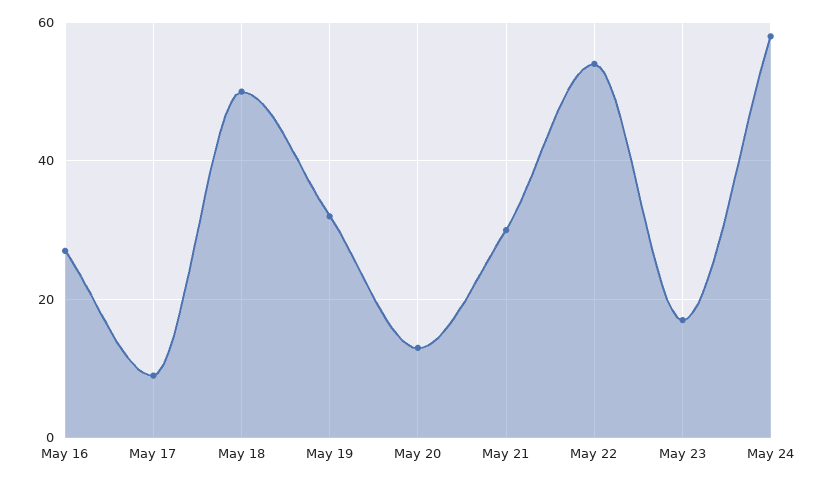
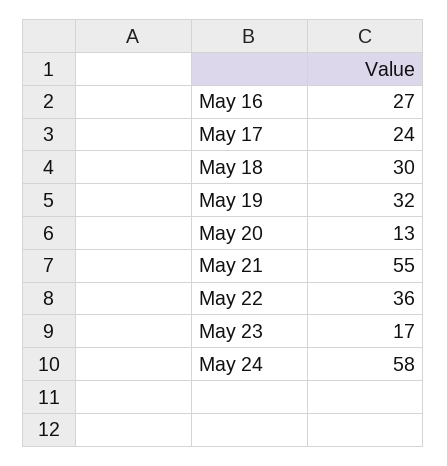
  {
    "May 16": 27,
-   "May 17": 10,
+   "May 17": 24,
-   "May 18": 50,
+   "May 18": 30,
    "May 19": 32,
    "May 20": 13,
-   "May 21": 30,
+   "May 21": 55,
-   "May 22": 55,
+   "May 22": 36,
    "May 23": 17,
    "May 24": 58
  }

